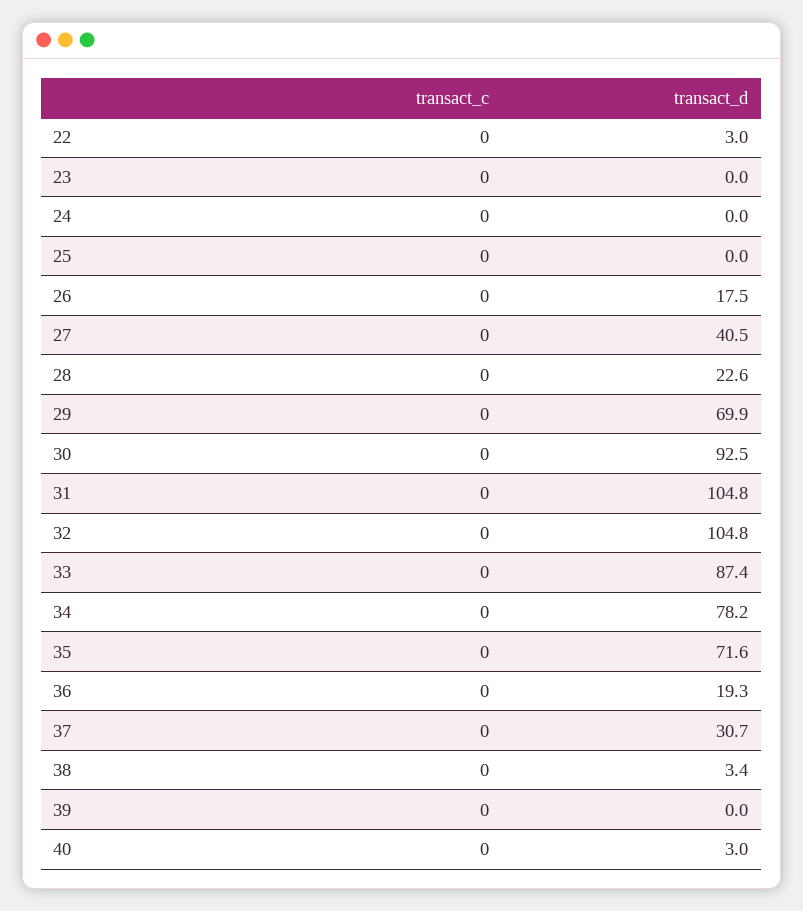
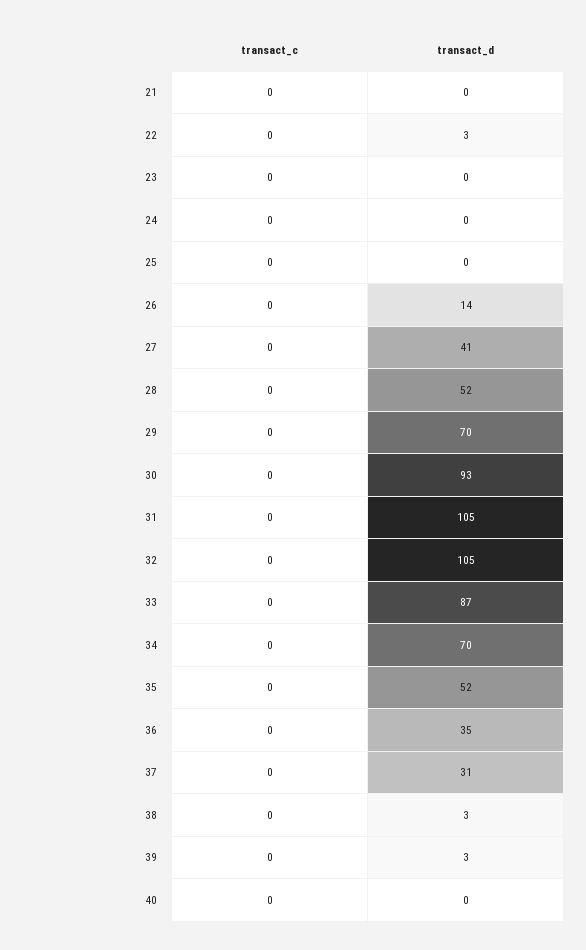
  {
    "transact_c": {
      "22": 0,
      "23": 0,
      "24": 0,
      "25": 0,
      "26": 0,
      "27": 0,
      "28": 0,
      "29": 0,
      "30": 0,
      "31": 0,
      "32": 0,
      "33": 0,
      "34": 0,
      "35": 0,
      "36": 0,
      "37": 0,
      "38": 0,
      "39": 0,
-     "40": 0
+     "40": 0,
+     "21": 0
    },
    "transact_d": {
      "22": 3,
      "23": 0,
      "24": 0,
      "25": 0,
-     "26": 17.5,
+     "26": 14,
      "27": 40.5,
-     "28": 22.6,
+     "28": 52,
      "29": 69.9,
      "30": 92.5,
      "31": 104.8,
      "32": 104.8,
      "33": 87.4,
-     "34": 78.2,
+     "34": 70,
-     "35": 71.6,
+     "35": 52,
-     "36": 19.3,
+     "36": 35,
      "37": 30.7,
      "38": 3.4,
-     "39": 0,
+     "39": 3,
-     "40": 3
+     "40": 0,
+     "21": 0
    }
  }

